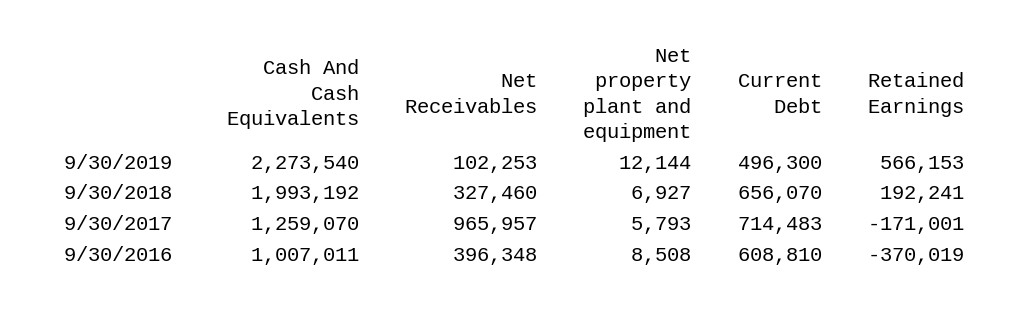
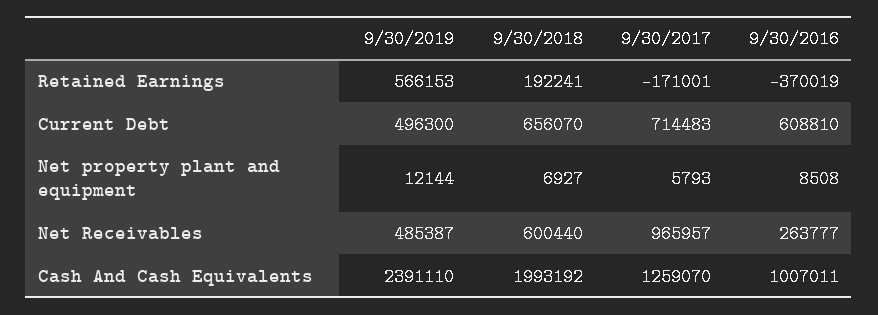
  {
    "Cash And Cash Equivalents": {
-     "9/30/2019": 2273540,
+     "9/30/2019": 2391110,
      "9/30/2018": 1993192,
      "9/30/2017": 1259070,
      "9/30/2016": 1007011
    },
    "Net Receivables": {
-     "9/30/2019": 102253,
+     "9/30/2019": 485387,
-     "9/30/2018": 327460,
+     "9/30/2018": 600440,
      "9/30/2017": 965957,
-     "9/30/2016": 396348
+     "9/30/2016": 263777
    },
    "Net property plant and equipment": {
      "9/30/2019": 12144,
      "9/30/2018": 6927,
      "9/30/2017": 5793,
      "9/30/2016": 8508
    },
    "Current Debt": {
      "9/30/2019": 496300,
      "9/30/2018": 656070,
      "9/30/2017": 714483,
      "9/30/2016": 608810
    },
    "Retained Earnings": {
      "9/30/2019": 566153,
      "9/30/2018": 192241,
      "9/30/2017": -171001,
      "9/30/2016": -370019
    }
  }

